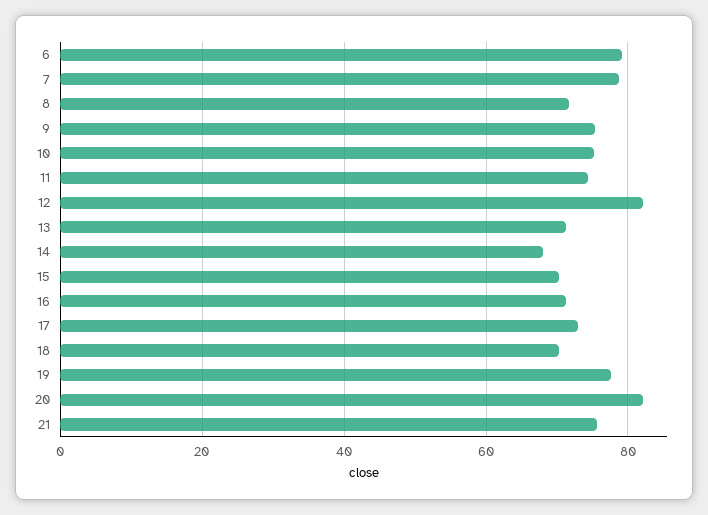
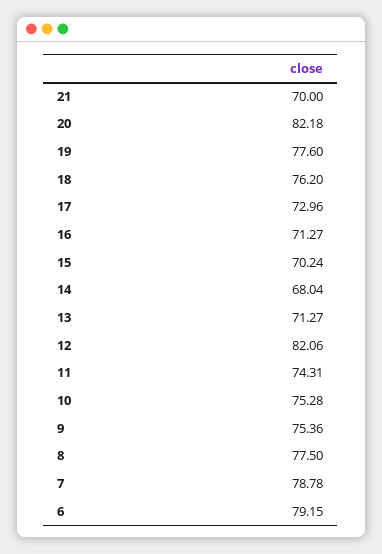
  {
    "6": 79.15,
    "7": 78.78,
-   "8": 72,
+   "8": 77.5,
    "9": 75.36,
    "10": 75.28,
    "11": 74.31,
    "12": 82.06,
    "13": 71.27,
    "14": 68.04,
    "15": 70.24,
    "16": 71.27,
    "17": 72.96,
-   "18": 70,
+   "18": 76.2,
    "19": 77.6,
    "20": 82.18,
-   "21": 76
+   "21": 70
  }

